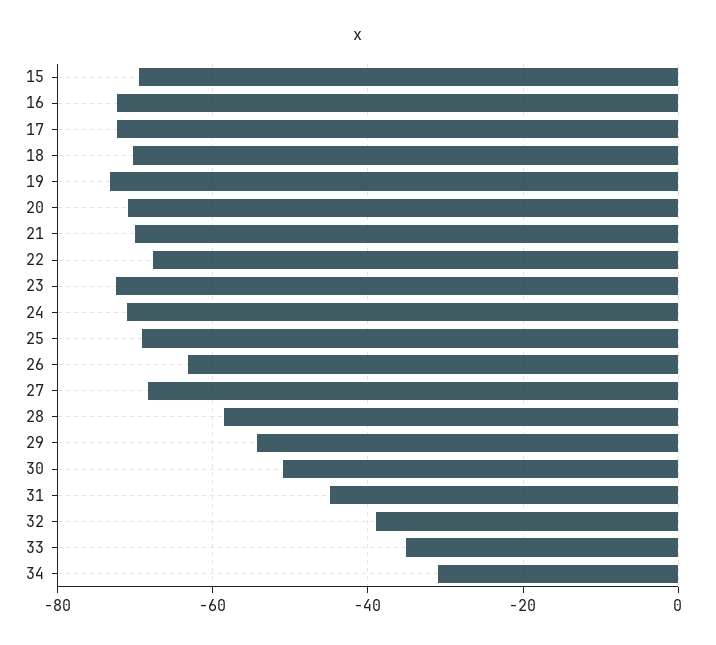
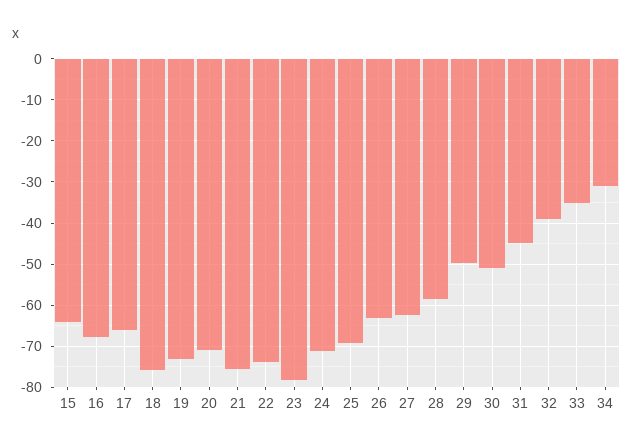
  {
-   "15": -70,
+   "15": -64,
-   "16": -72,
+   "16": -68,
-   "17": -72,
+   "17": -66,
-   "18": -70,
+   "18": -76,
    "19": -74,
    "20": -70,
-   "21": -70,
+   "21": -76,
-   "22": -68,
+   "22": -74,
-   "23": -72,
+   "23": -78,
    "24": -72,
    "25": -70,
    "26": -64,
-   "27": -68,
+   "27": -62,
    "28": -58,
-   "29": -54,
+   "29": -50,
    "30": -50,
    "31": -44,
    "32": -38,
    "33": -36,
    "34": -30
  }

